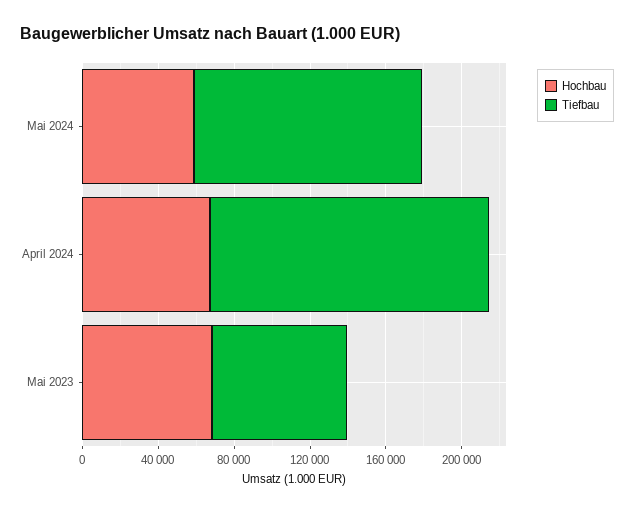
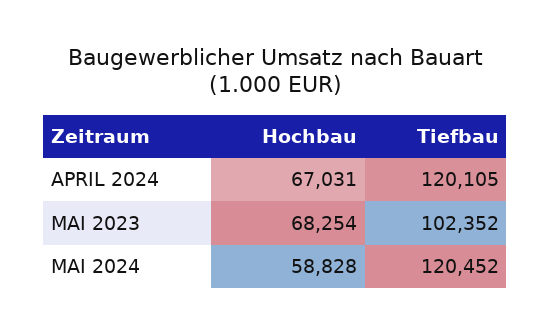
  {
    "Hochbau": {
      "Mai 2024": 58828,
      "April 2024": 67031,
      "Mai 2023": 68254
    },
    "Tiefbau": {
      "Mai 2024": 120452,
-     "April 2024": 150000,
+     "April 2024": 120105,
-     "Mai 2023": 70000
+     "Mai 2023": 102352
    }
  }

